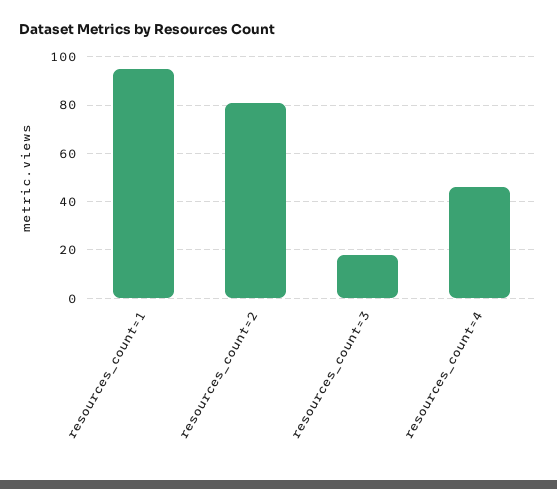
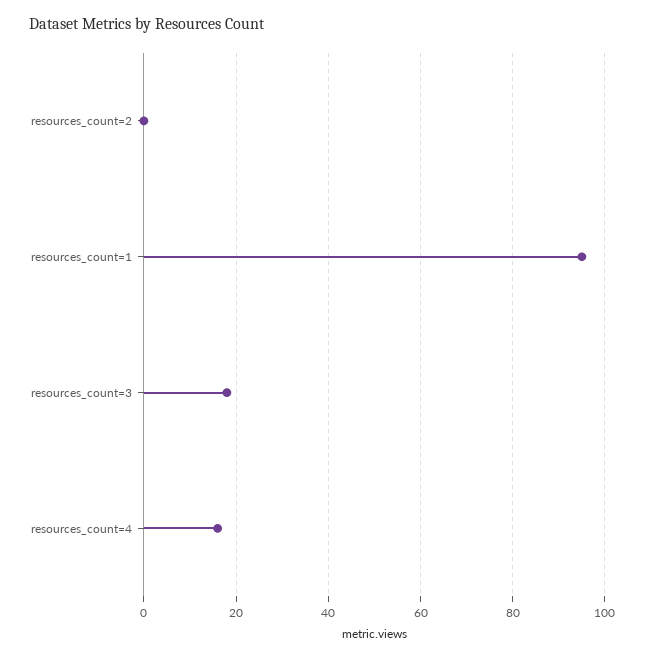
  {
    "resources_count=1": 95,
-   "resources_count=2": 80,
+   "resources_count=2": 0,
    "resources_count=3": 20,
-   "resources_count=4": 45
+   "resources_count=4": 15
  }

